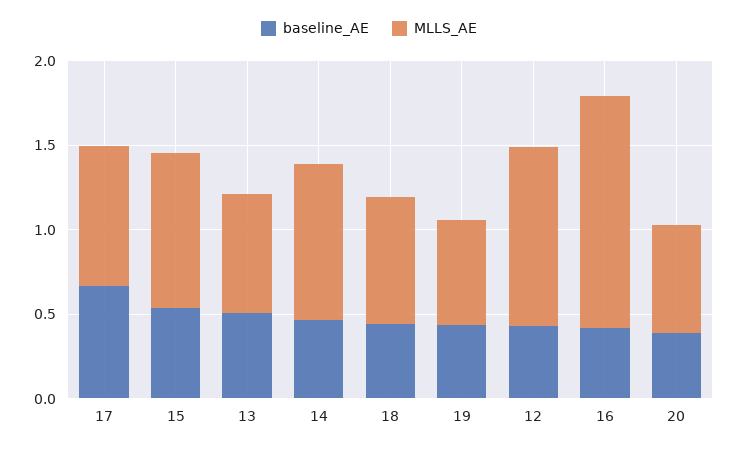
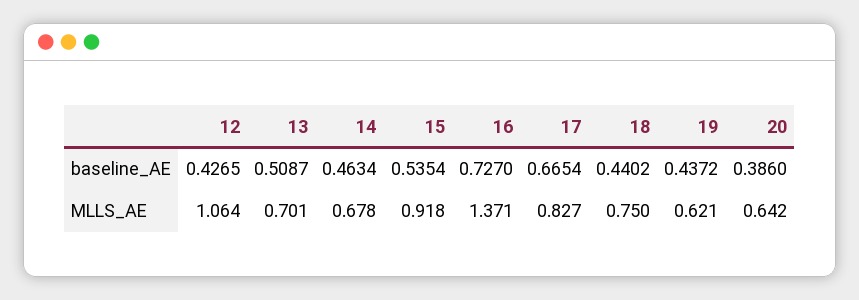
  {
    "baseline_AE": {
      "17": 0.6654,
      "15": 0.5354,
      "13": 0.5087,
      "14": 0.4634,
      "18": 0.4402,
      "19": 0.4372,
      "12": 0.4265,
-     "16": 0.4,
+     "16": 0.727,
      "20": 0.386
    },
    "MLLS_AE": {
      "17": 0.827,
      "15": 0.918,
      "13": 0.701,
-     "14": 0.9,
+     "14": 0.678,
      "18": 0.75,
      "19": 0.621,
      "12": 1.064,
      "16": 1.371,
      "20": 0.642
    }
  }

